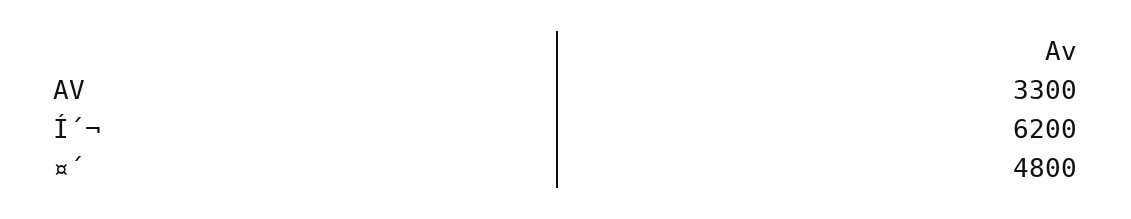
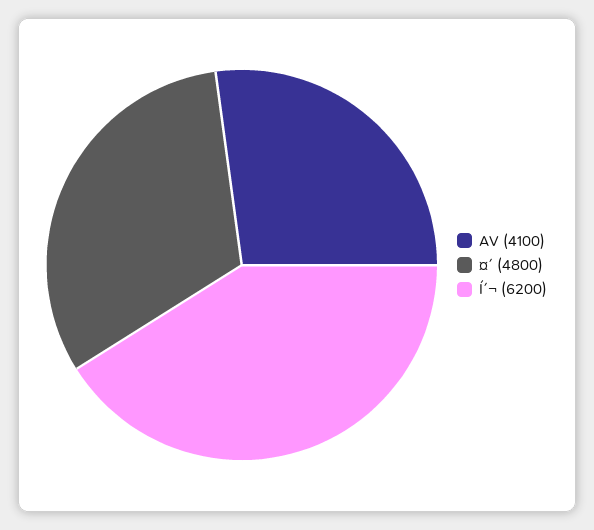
  {
-   "AV": 3300,
+   "AV": 4100,
    "Í´¬": 6200,
    "¤´": 4800
  }

